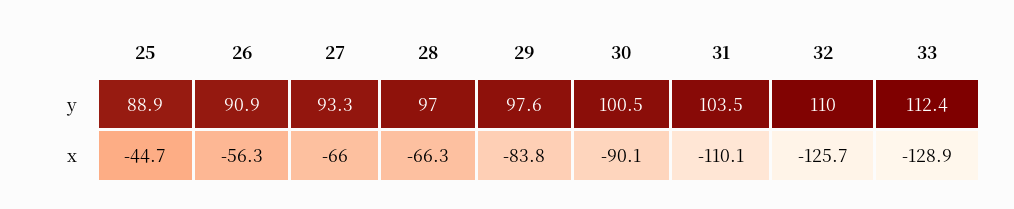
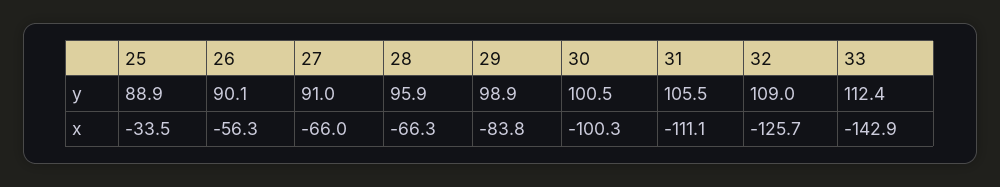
  {
    "25": {
      "y": 88.9,
-     "x": -44.7
+     "x": -33.5
    },
    "26": {
-     "y": 90.9,
+     "y": 90.1,
      "x": -56.3
    },
    "27": {
-     "y": 93.3,
+     "y": 91,
      "x": -66
    },
    "28": {
-     "y": 97,
+     "y": 95.9,
      "x": -66.3
    },
    "29": {
-     "y": 97.6,
+     "y": 98.9,
      "x": -83.8
    },
    "30": {
      "y": 100.5,
-     "x": -90.1
+     "x": -100.3
    },
    "31": {
-     "y": 103.5,
+     "y": 105.5,
-     "x": -110.1
+     "x": -111.1
    },
    "32": {
-     "y": 110,
+     "y": 109,
      "x": -125.7
    },
    "33": {
      "y": 112.4,
-     "x": -128.9
+     "x": -142.9
    }
  }

